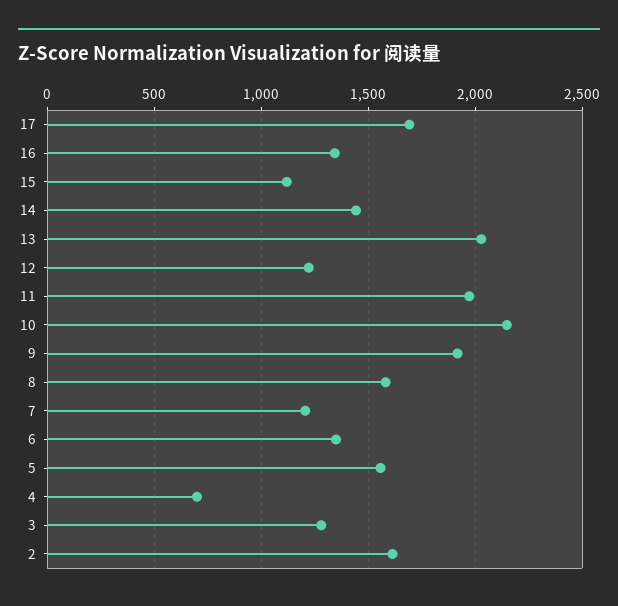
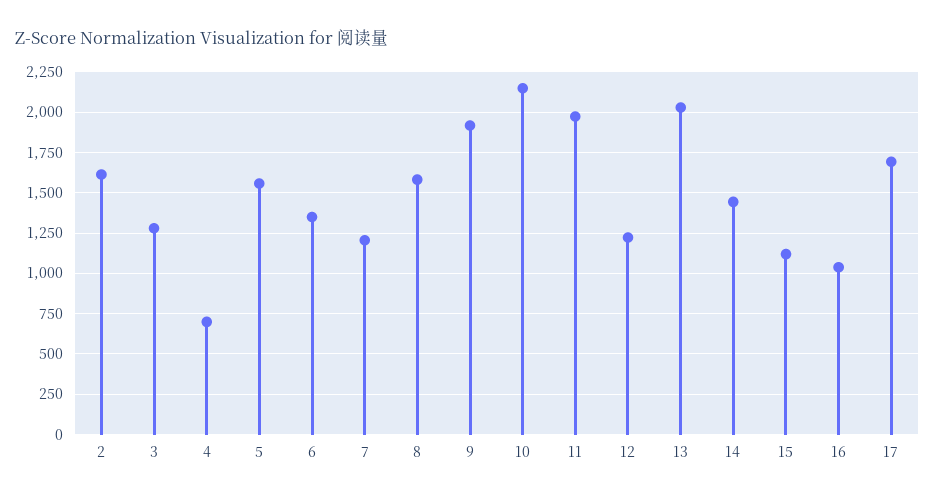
  {
    "17": 1700,
-   "16": 1350,
+   "16": 1050,
    "15": 1100,
    "14": 1450,
    "13": 2050,
    "12": 1200,
    "11": 1950,
    "10": 2150,
    "9": 1900,
    "8": 1600,
    "7": 1200,
    "6": 1350,
    "5": 1550,
    "4": 700,
    "3": 1300,
    "2": 1600
  }

